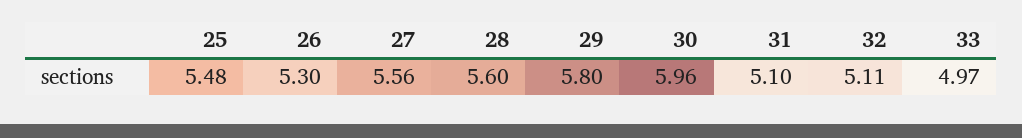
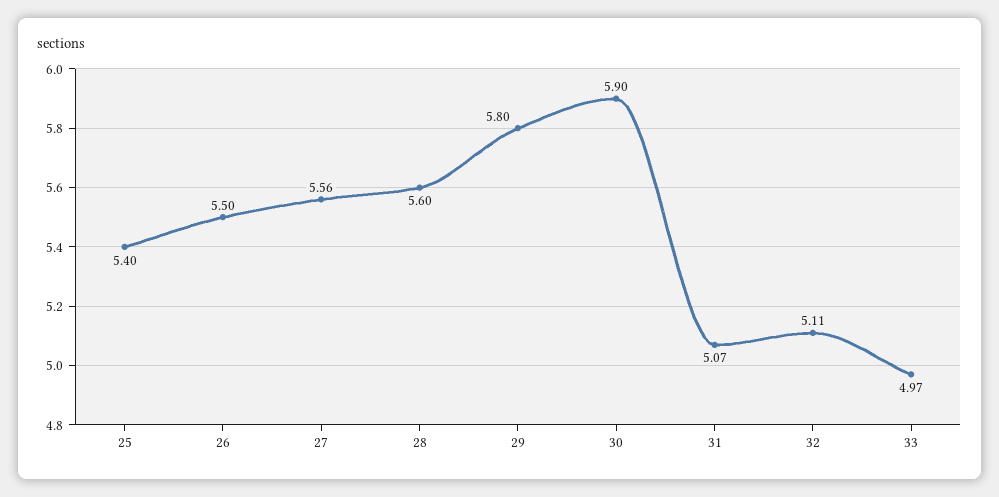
  {
-   "25": 5.48,
+   "25": 5.4,
-   "26": 5.3,
+   "26": 5.5,
    "27": 5.56,
    "28": 5.6,
    "29": 5.8,
-   "30": 5.96,
+   "30": 5.9,
-   "31": 5.1,
+   "31": 5.07,
    "32": 5.11,
    "33": 4.97
  }

